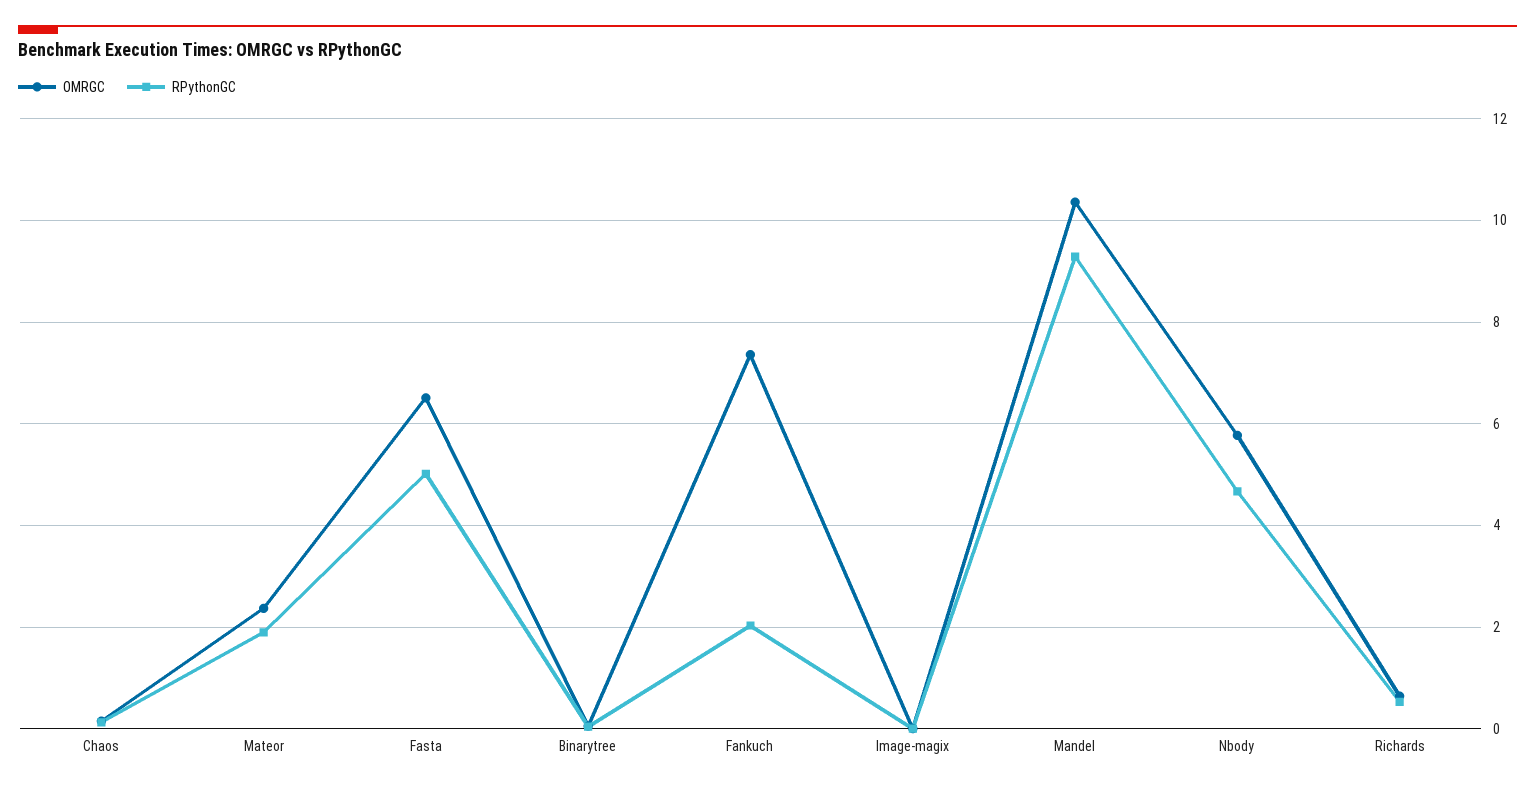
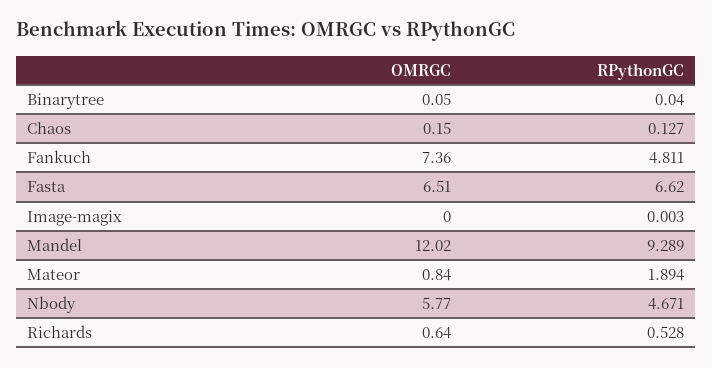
  {
    "OMRGC": {
      "Chaos": 0.15,
-     "Mateor": 2.4,
+     "Mateor": 0.84,
      "Fasta": 6.51,
      "Binarytree": 0.05,
      "Fankuch": 7.36,
      "Image-magix": 0,
-     "Mandel": 10.4,
+     "Mandel": 12.02,
      "Nbody": 5.77,
      "Richards": 0.64
    },
    "RPythonGC": {
      "Chaos": 0.127,
      "Mateor": 1.894,
-     "Fasta": 5,
+     "Fasta": 6.62,
      "Binarytree": 0.04,
-     "Fankuch": 2,
+     "Fankuch": 4.811,
      "Image-magix": 0.003,
      "Mandel": 9.289,
      "Nbody": 4.671,
      "Richards": 0.528
    }
  }

